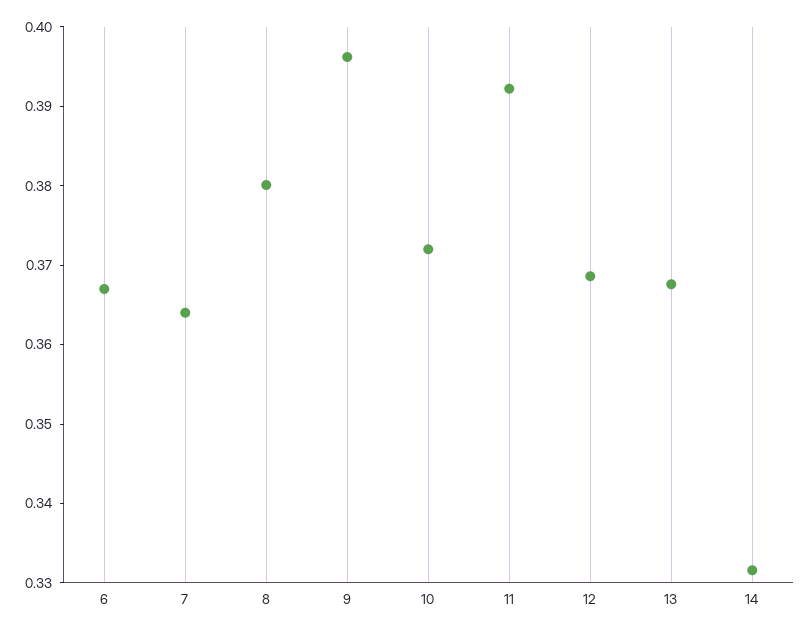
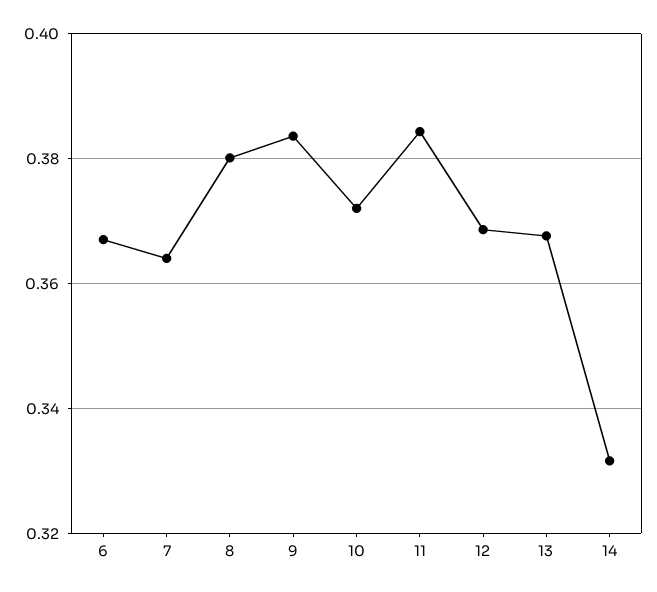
  {
    "6": 0.368,
    "7": 0.364,
    "8": 0.38,
-   "9": 0.396,
+   "9": 0.384,
    "10": 0.372,
-   "11": 0.392,
+   "11": 0.384,
    "12": 0.368,
    "13": 0.368,
    "14": 0.332
  }

